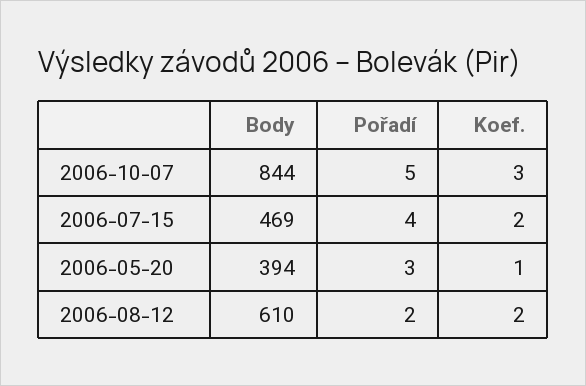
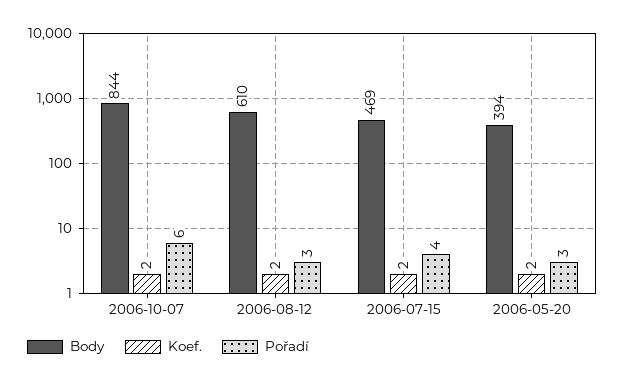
  {
    "Body": {
      "2006-10-07": 844,
      "2006-07-15": 469,
      "2006-05-20": 394,
      "2006-08-12": 610
    },
    "Pořadí": {
-     "2006-10-07": 5,
+     "2006-10-07": 6,
      "2006-07-15": 4,
      "2006-05-20": 3,
-     "2006-08-12": 2
+     "2006-08-12": 3
    },
    "Koef.": {
-     "2006-10-07": 3,
+     "2006-10-07": 2,
      "2006-07-15": 2,
-     "2006-05-20": 1,
+     "2006-05-20": 2,
      "2006-08-12": 2
    }
  }

